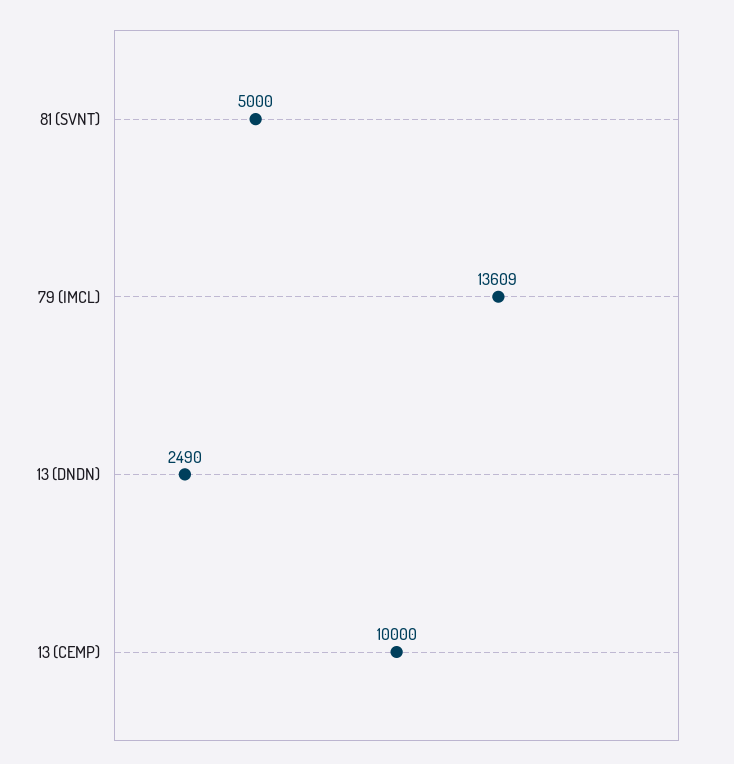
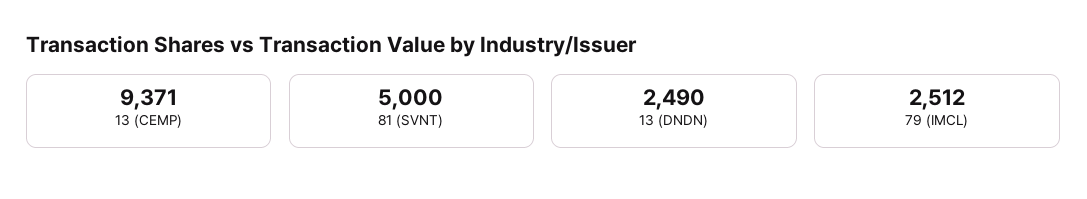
  {
    "81 (SVNT)": 5000,
-   "79 (IMCL)": 13609,
+   "79 (IMCL)": 2512,
    "13 (DNDN)": 2490,
-   "13 (CEMP)": 10000
+   "13 (CEMP)": 9371
  }

